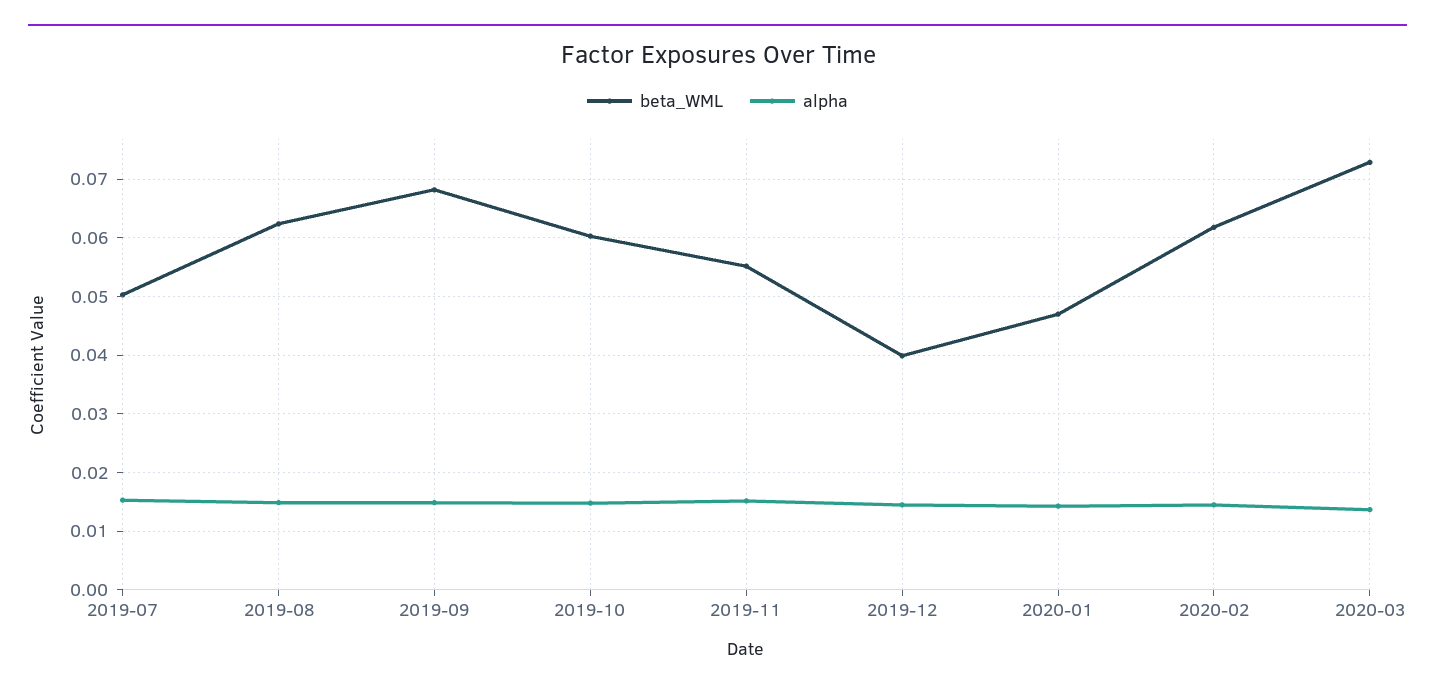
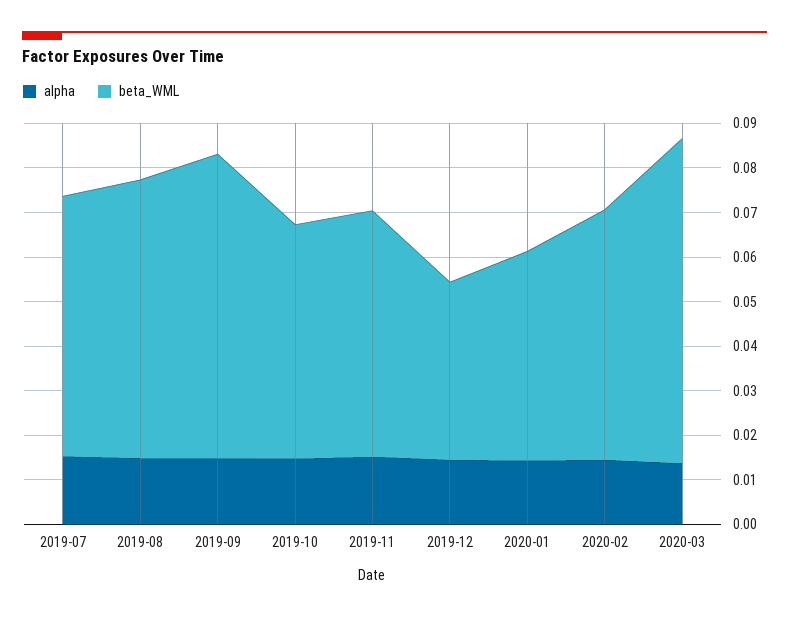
  {
    "beta_WML": {
-     "2019-07": 0.05,
+     "2019-07": 0.058,
      "2019-08": 0.062,
      "2019-09": 0.068,
-     "2019-10": 0.06,
+     "2019-10": 0.052,
      "2019-11": 0.056,
      "2019-12": 0.04,
      "2020-01": 0.048,
-     "2020-02": 0.062,
+     "2020-02": 0.056,
      "2020-03": 0.072
    },
    "alpha": {
      "2019-07": 0.016,
      "2019-08": 0.014,
      "2019-09": 0.014,
      "2019-10": 0.014,
      "2019-11": 0.016,
      "2019-12": 0.014,
      "2020-01": 0.014,
      "2020-02": 0.014,
      "2020-03": 0.014
    }
  }

